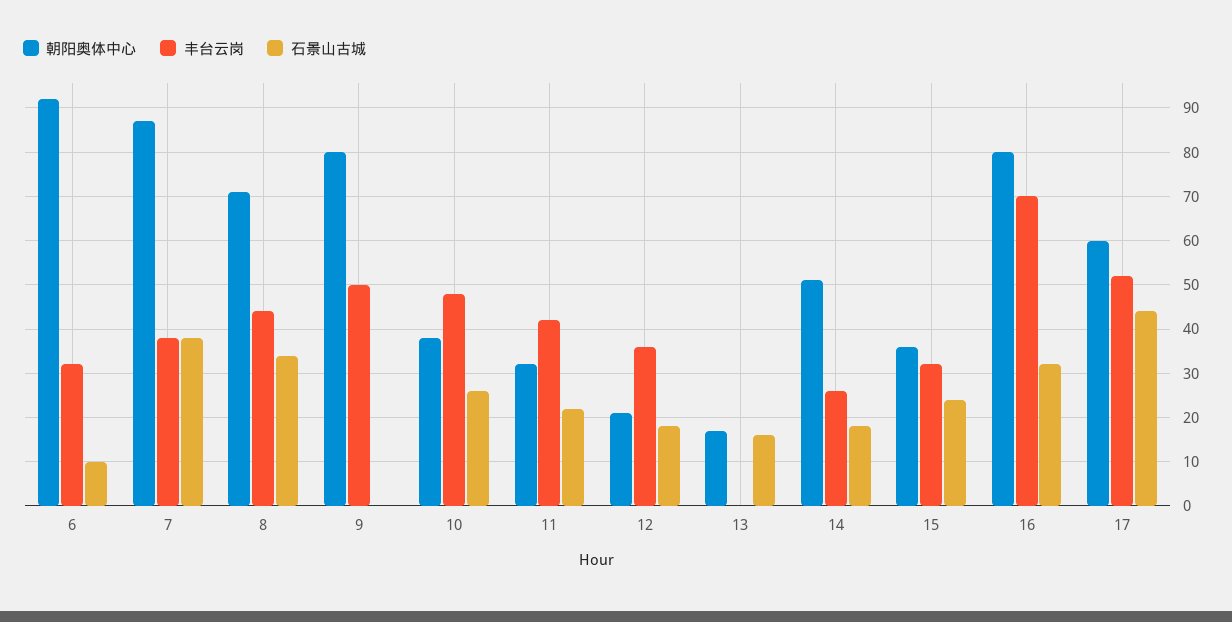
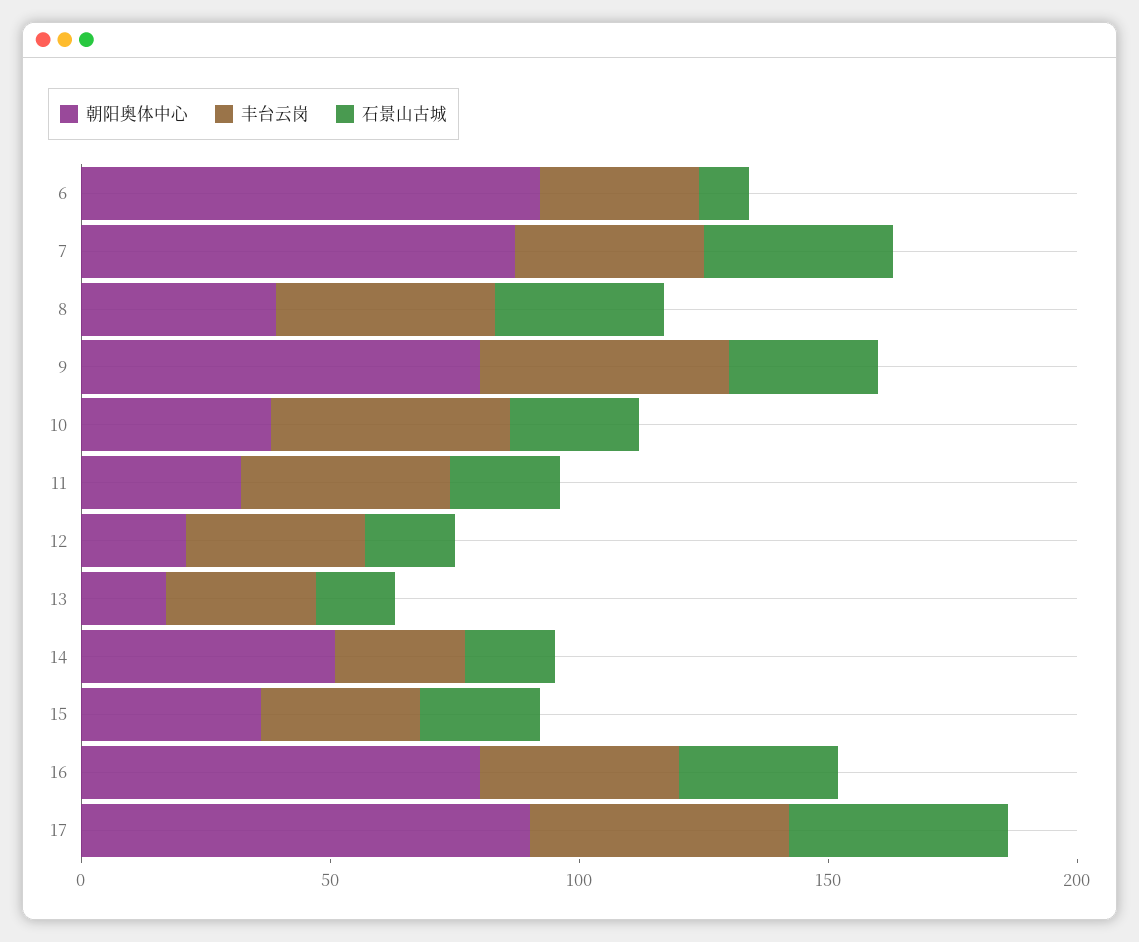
  {
    "朝阳奥体中心": {
      "6": 90,
      "7": 85,
-     "8": 70,
+     "8": 40,
      "9": 80,
      "10": 40,
      "11": 30,
      "12": 20,
      "13": 15,
      "14": 50,
      "15": 35,
      "16": 80,
-     "17": 60
+     "17": 90
    },
    "丰台云岗": {
      "6": 30,
      "7": 40,
      "8": 45,
      "9": 50,
      "10": 50,
      "11": 40,
      "12": 35,
-     "13": 0,
+     "13": 30,
      "14": 25,
      "15": 30,
-     "16": 70,
+     "16": 40,
      "17": 50
    },
    "石景山古城": {
      "6": 10,
      "7": 40,
      "8": 35,
-     "9": 0,
+     "9": 30,
      "10": 25,
      "11": 20,
      "12": 20,
      "13": 15,
      "14": 20,
      "15": 25,
      "16": 30,
      "17": 45
    }
  }

